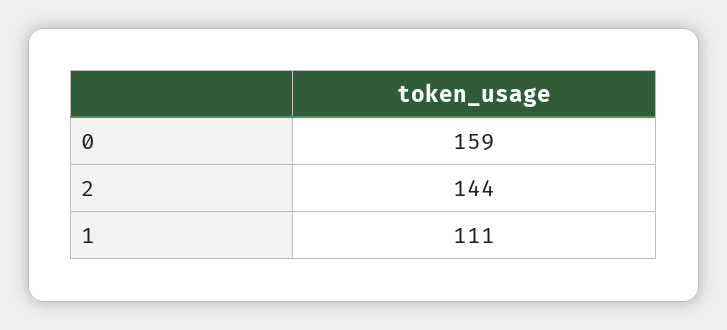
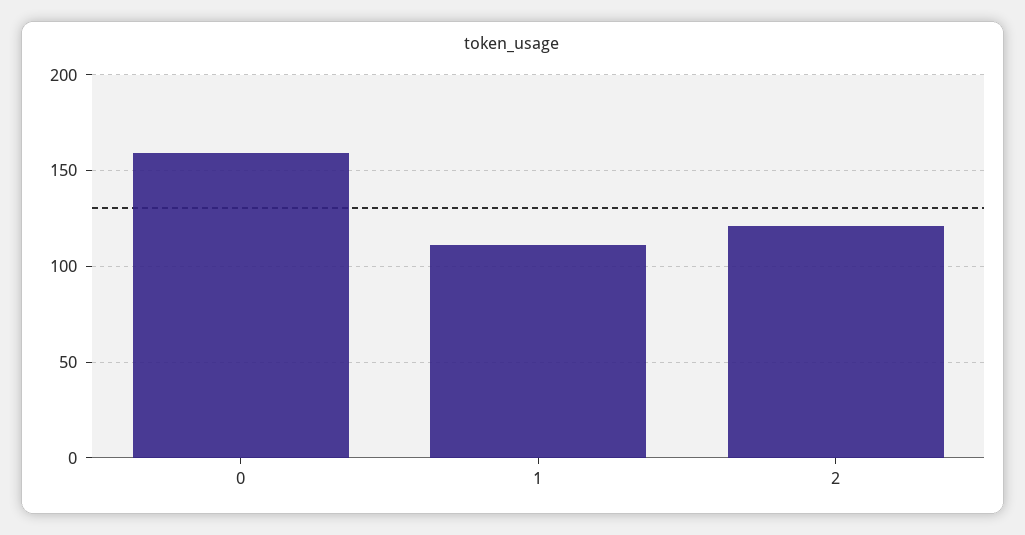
  {
    "0": 159,
-   "2": 144,
+   "2": 120,
    "1": 111
  }

